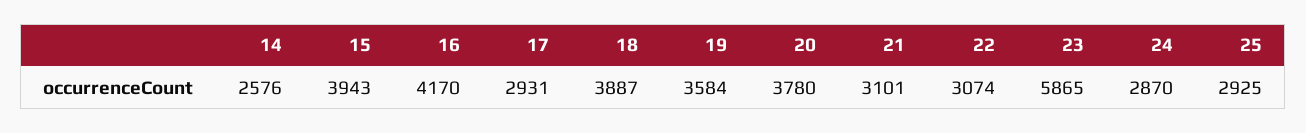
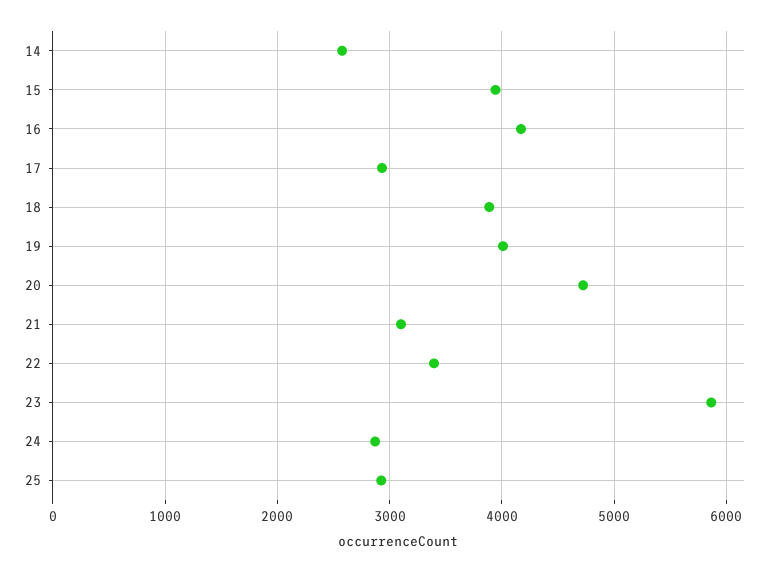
  {
    "14": 2576,
    "15": 3943,
    "16": 4170,
    "17": 2931,
    "18": 3887,
-   "19": 3584,
+   "19": 4000,
-   "20": 3780,
+   "20": 4700,
    "21": 3101,
-   "22": 3074,
+   "22": 3400,
    "23": 5865,
    "24": 2870,
    "25": 2925
  }

